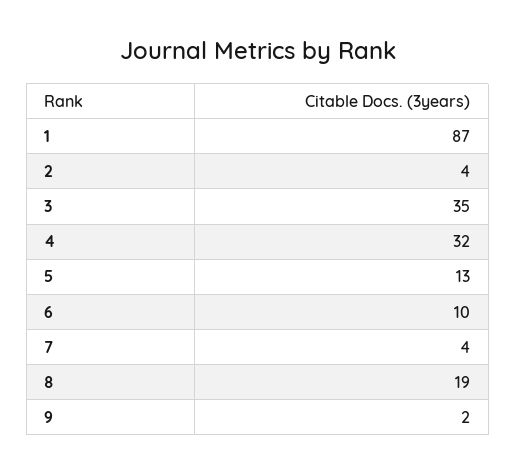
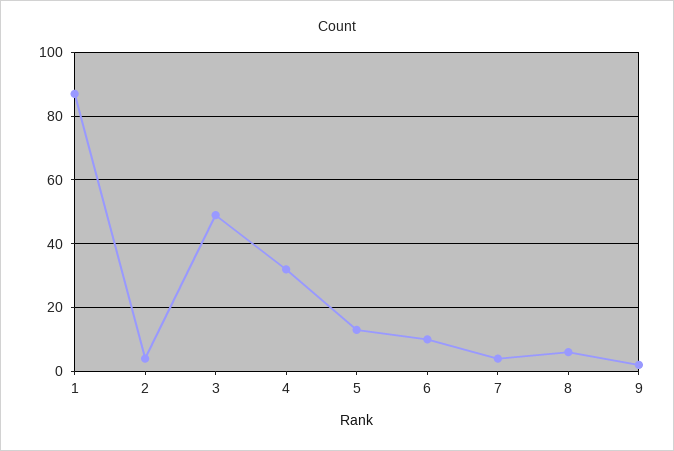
  {
    "1": 87,
    "2": 4,
-   "3": 35,
+   "3": 50,
    "4": 32,
    "5": 13,
    "6": 10,
    "7": 4,
-   "8": 19,
+   "8": 5,
    "9": 2
  }

